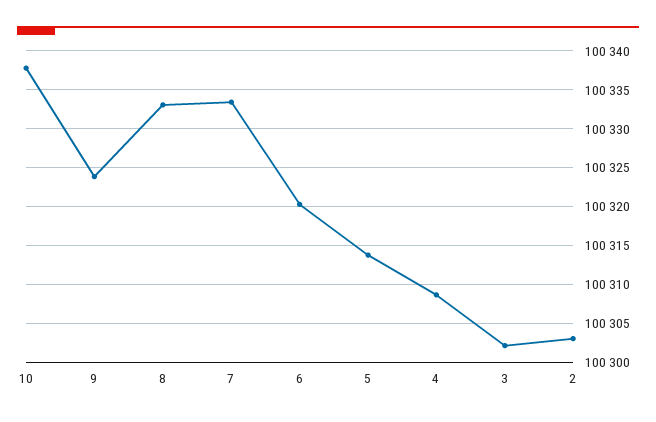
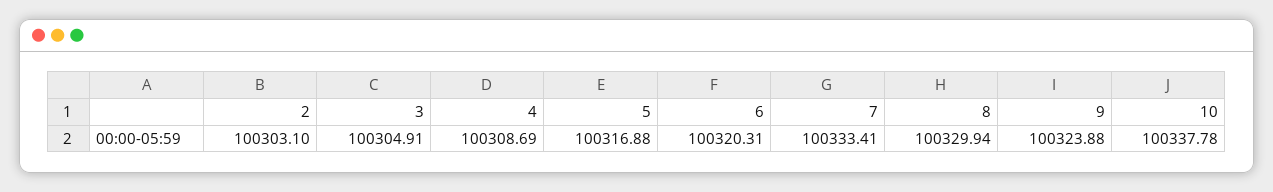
  {
    "10": 100337.78,
    "9": 100323.88,
-   "8": 100333,
+   "8": 100329.94,
    "7": 100333.41,
    "6": 100320.31,
-   "5": 100314,
+   "5": 100316.88,
    "4": 100308.69,
-   "3": 100302,
+   "3": 100304.91,
    "2": 100303.1
  }

